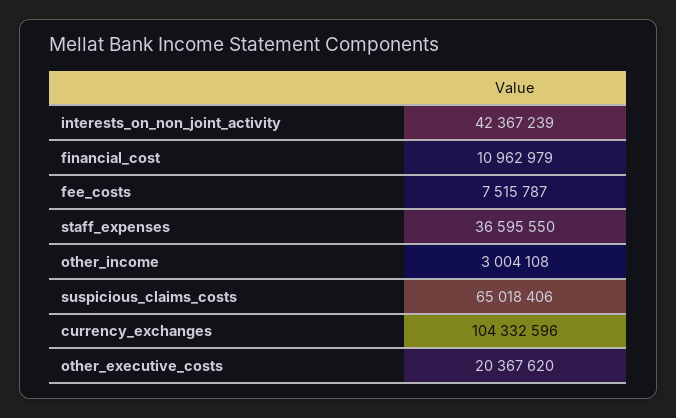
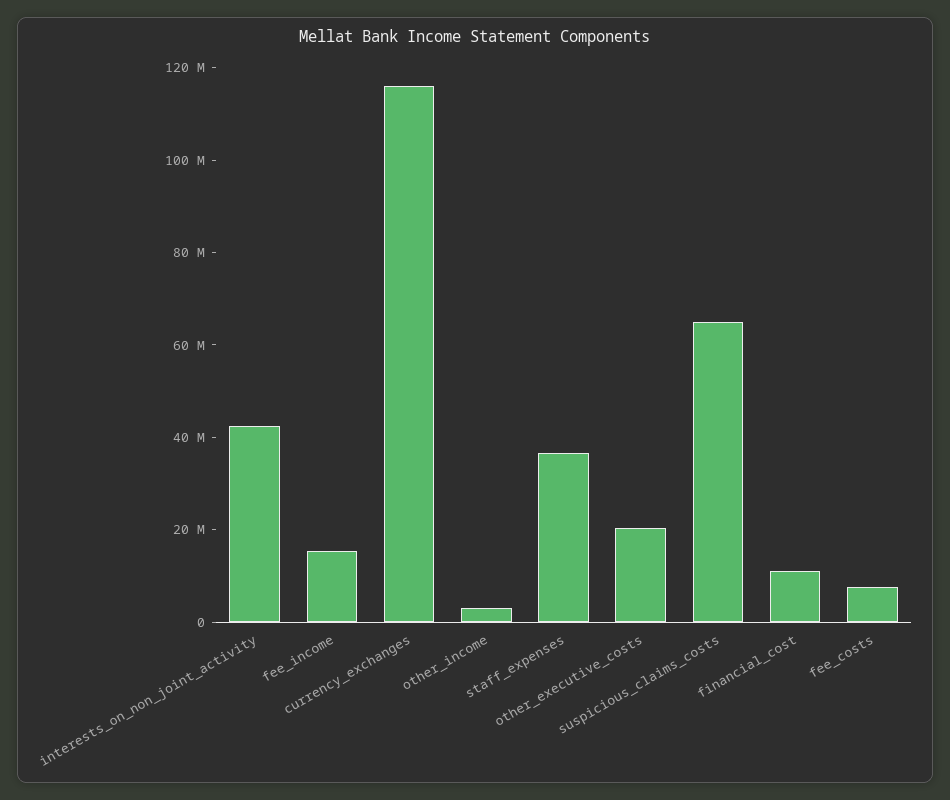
  {
    "interests_on_non_joint_activity": 42367239,
    "financial_cost": 10962979,
    "fee_costs": 7515787,
    "staff_expenses": 36595550,
    "other_income": 3004108,
    "suspicious_claims_costs": 65018406,
-   "currency_exchanges": 104332596,
+   "currency_exchanges": 115000000,
-   "other_executive_costs": 20367620
+   "other_executive_costs": 20367620,
+   "fee_income": 15000000
  }

